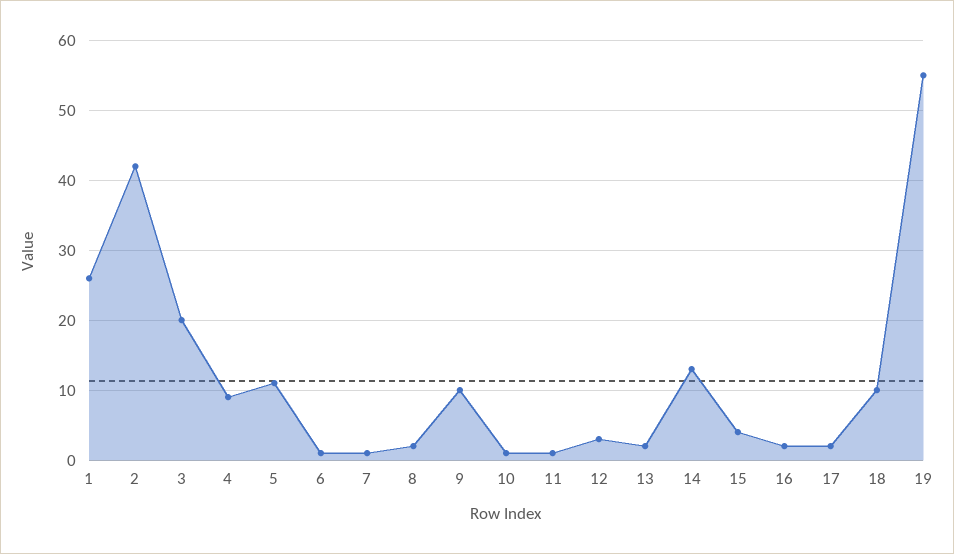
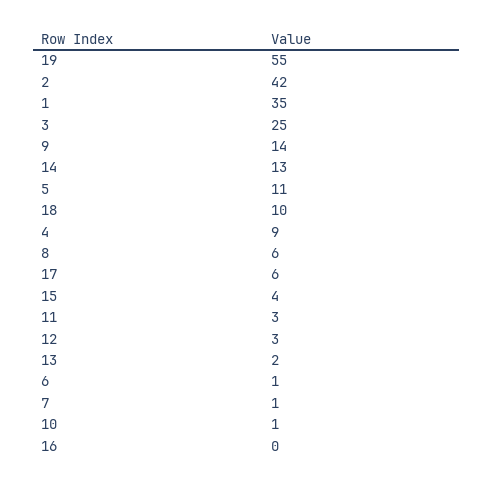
  {
-   "1": 26,
+   "1": 35,
    "2": 42,
-   "3": 20,
+   "3": 25,
    "4": 9,
    "5": 11,
    "6": 1,
    "7": 1,
-   "8": 2,
+   "8": 6,
-   "9": 10,
+   "9": 14,
    "10": 1,
-   "11": 1,
+   "11": 3,
    "12": 3,
    "13": 2,
    "14": 13,
    "15": 4,
-   "16": 2,
+   "16": 0,
-   "17": 2,
+   "17": 6,
    "18": 10,
    "19": 55
  }

